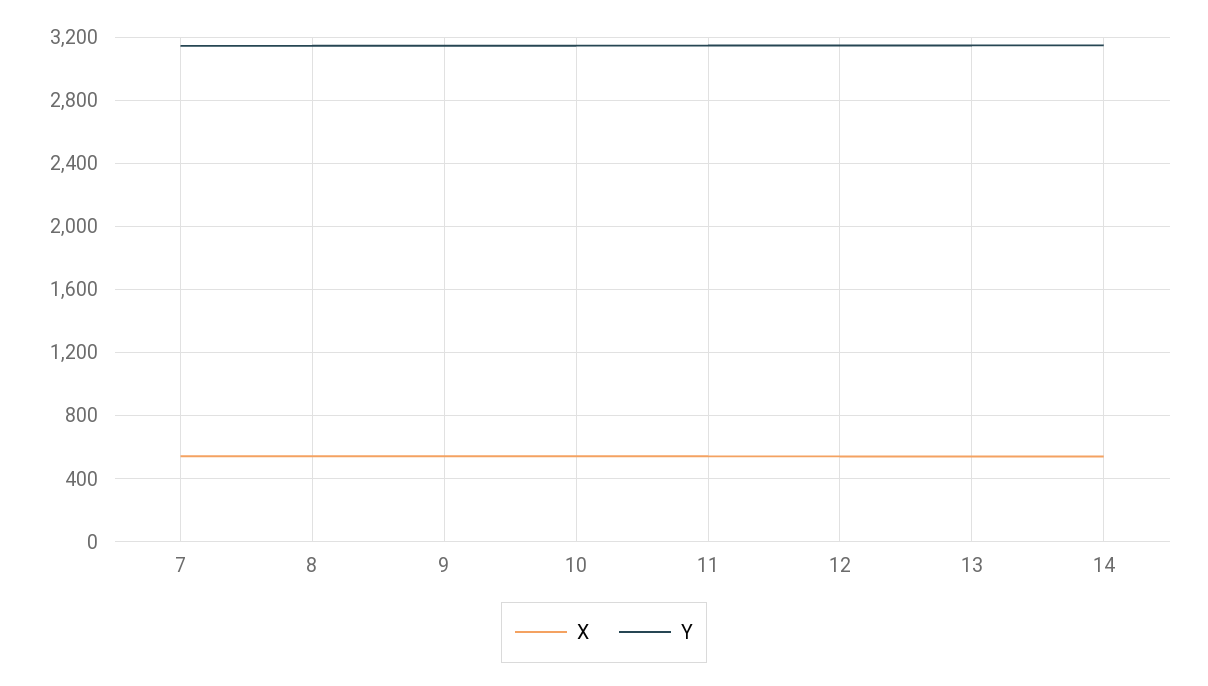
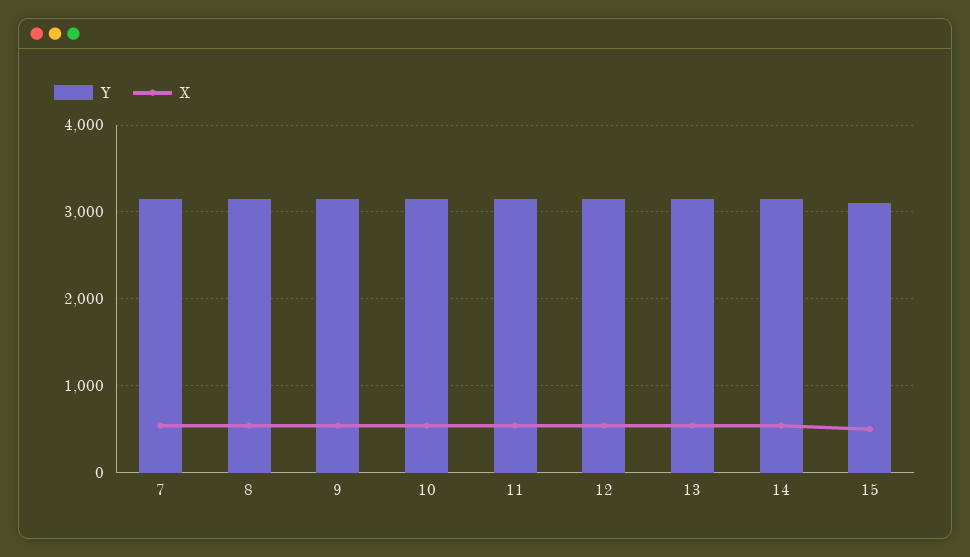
  {
    "X": {
      "7": 550,
      "8": 550,
      "9": 550,
      "10": 550,
      "11": 550,
      "12": 550,
      "13": 550,
-     "14": 550
+     "14": 550,
+     "15": 500
    },
    "Y": {
      "7": 3150,
      "8": 3150,
      "9": 3150,
      "10": 3150,
      "11": 3150,
      "12": 3150,
      "13": 3150,
-     "14": 3150
+     "14": 3150,
+     "15": 3100
    }
  }

